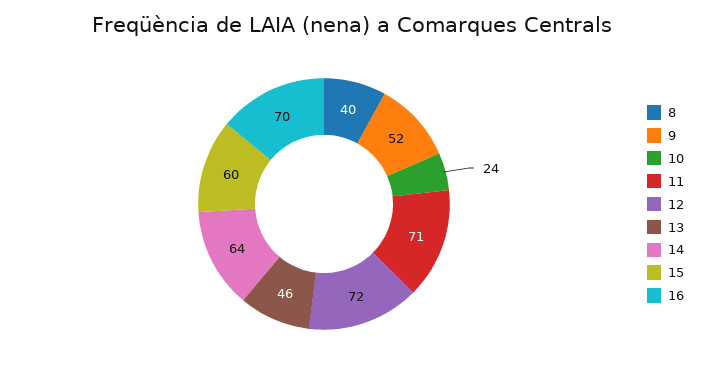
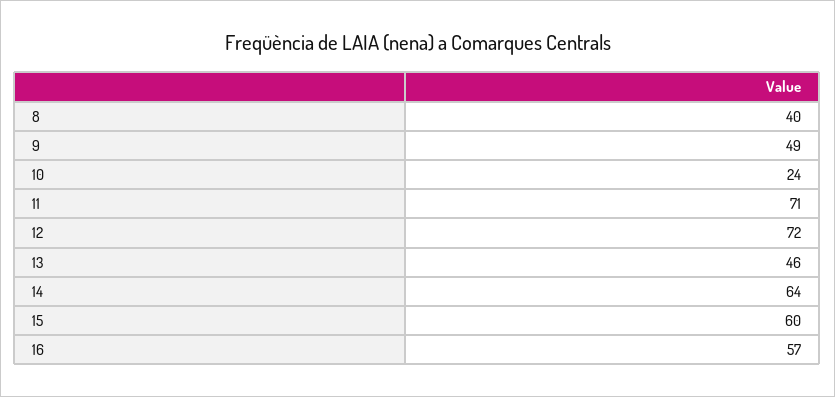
  {
    "8": 40,
-   "9": 52,
+   "9": 49,
    "10": 24,
    "11": 71,
    "12": 72,
    "13": 46,
    "14": 64,
    "15": 60,
-   "16": 70
+   "16": 57
  }

